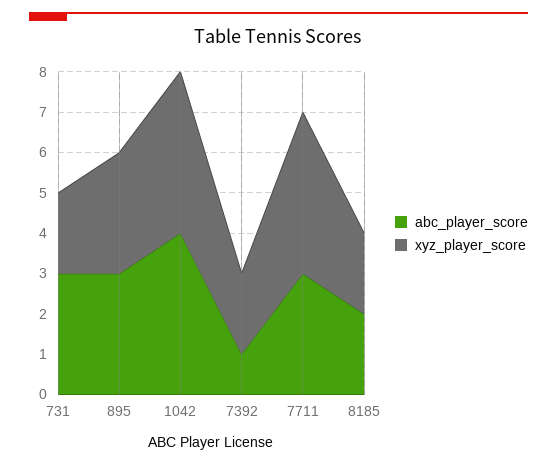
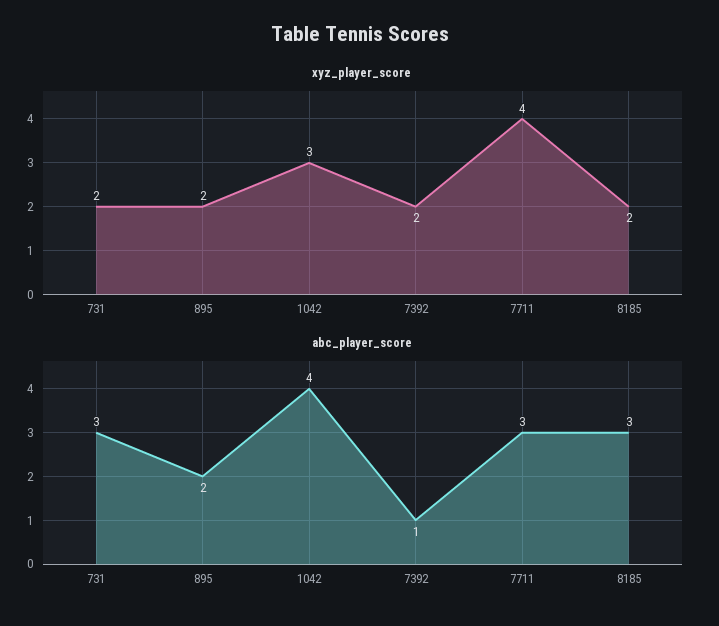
  {
    "abc_player_score": {
      "731": 3,
-     "895": 3,
+     "895": 2,
      "1042": 4,
      "7392": 1,
      "7711": 3,
-     "8185": 2
+     "8185": 3
    },
    "xyz_player_score": {
      "731": 2,
-     "895": 3,
+     "895": 2,
-     "1042": 4,
+     "1042": 3,
      "7392": 2,
      "7711": 4,
      "8185": 2
    }
  }

